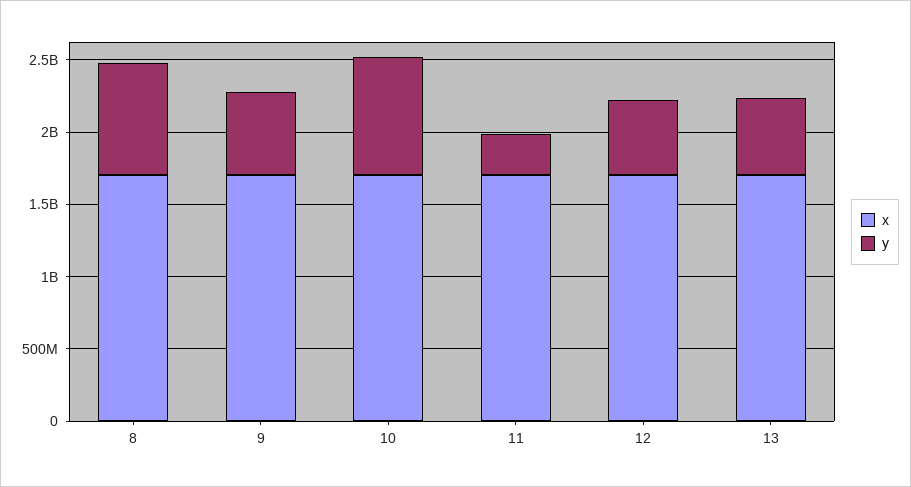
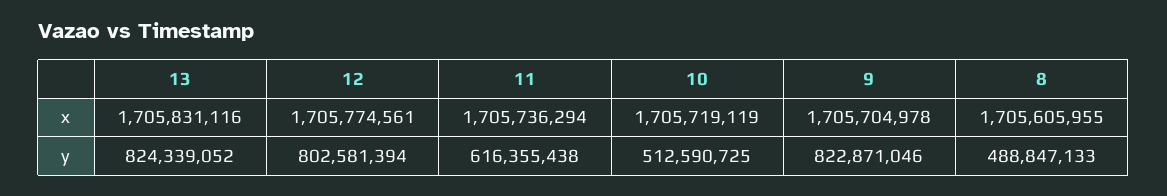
  {
    "x": {
      "8": 1705605955,
      "9": 1705704978,
      "10": 1705719119,
      "11": 1705736294,
      "12": 1705774561,
      "13": 1705831116
    },
    "y": {
-     "8": 800000000,
+     "8": 488847133,
-     "9": 600000000,
+     "9": 822871046,
-     "10": 800000000,
+     "10": 512590725,
-     "11": 300000000,
+     "11": 616355438,
-     "12": 500000000,
+     "12": 802581394,
-     "13": 500000000
+     "13": 824339052
    }
  }

